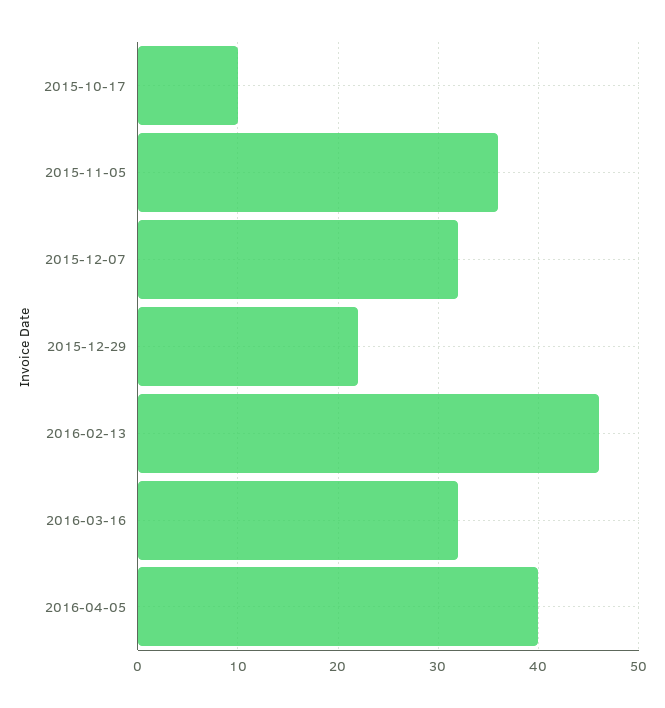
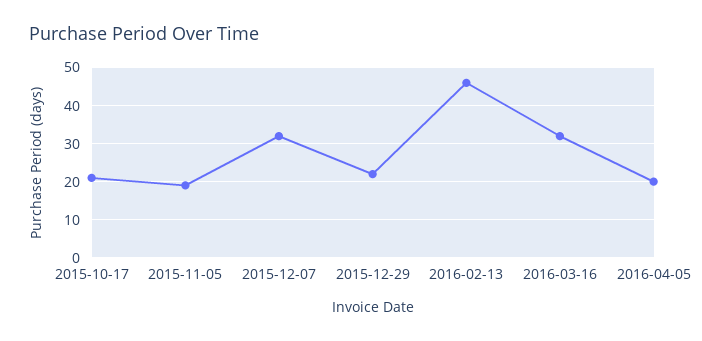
  {
-   "2015-10-17": 10,
+   "2015-10-17": 20,
-   "2015-11-05": 36,
+   "2015-11-05": 20,
    "2015-12-07": 32,
    "2015-12-29": 22,
    "2016-02-13": 46,
    "2016-03-16": 32,
-   "2016-04-05": 40
+   "2016-04-05": 20
  }

